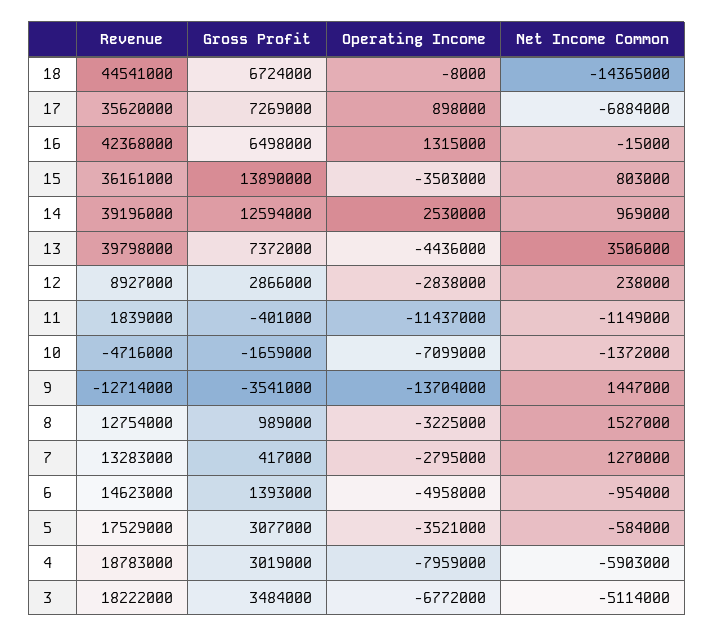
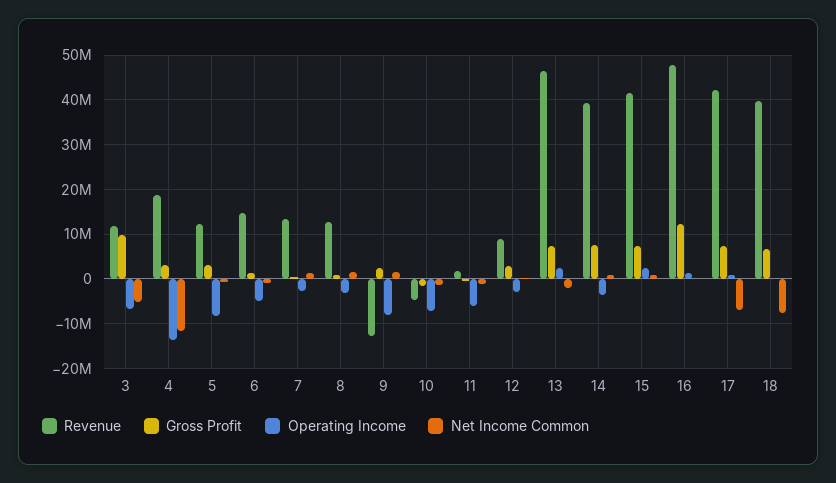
  {
    "Revenue": {
-     "18": 44541000,
+     "18": 40000000,
-     "17": 35620000,
+     "17": 42000000,
-     "16": 42368000,
+     "16": 48000000,
-     "15": 36161000,
+     "15": 42000000,
      "14": 39196000,
-     "13": 39798000,
+     "13": 46000000,
      "12": 8927000,
      "11": 1839000,
      "10": -4716000,
      "9": -12714000,
      "8": 12754000,
      "7": 13283000,
      "6": 14623000,
-     "5": 17529000,
+     "5": 12000000,
      "4": 18783000,
-     "3": 18222000
+     "3": 12000000
    },
    "Gross Profit": {
      "18": 6724000,
      "17": 7269000,
-     "16": 6498000,
+     "16": 12000000,
-     "15": 13890000,
+     "15": 8000000,
-     "14": 12594000,
+     "14": 8000000,
      "13": 7372000,
      "12": 2866000,
      "11": -401000,
      "10": -1659000,
-     "9": -3541000,
+     "9": 2000000,
      "8": 989000,
      "7": 417000,
      "6": 1393000,
      "5": 3077000,
      "4": 3019000,
-     "3": 3484000
+     "3": 10000000
    },
    "Operating Income": {
      "18": -8000,
      "17": 898000,
      "16": 1315000,
-     "15": -3503000,
+     "15": 2000000,
-     "14": 2530000,
+     "14": -4000000,
-     "13": -4436000,
+     "13": 2000000,
      "12": -2838000,
-     "11": -11437000,
+     "11": -6000000,
      "10": -7099000,
-     "9": -13704000,
+     "9": -8000000,
      "8": -3225000,
      "7": -2795000,
      "6": -4958000,
-     "5": -3521000,
+     "5": -8000000,
-     "4": -7959000,
+     "4": -14000000,
      "3": -6772000
    },
    "Net Income Common": {
-     "18": -14365000,
+     "18": -8000000,
      "17": -6884000,
      "16": -15000,
      "15": 803000,
      "14": 969000,
-     "13": 3506000,
+     "13": -2000000,
      "12": 238000,
      "11": -1149000,
      "10": -1372000,
      "9": 1447000,
      "8": 1527000,
      "7": 1270000,
      "6": -954000,
      "5": -584000,
-     "4": -5903000,
+     "4": -12000000,
      "3": -5114000
    }
  }

